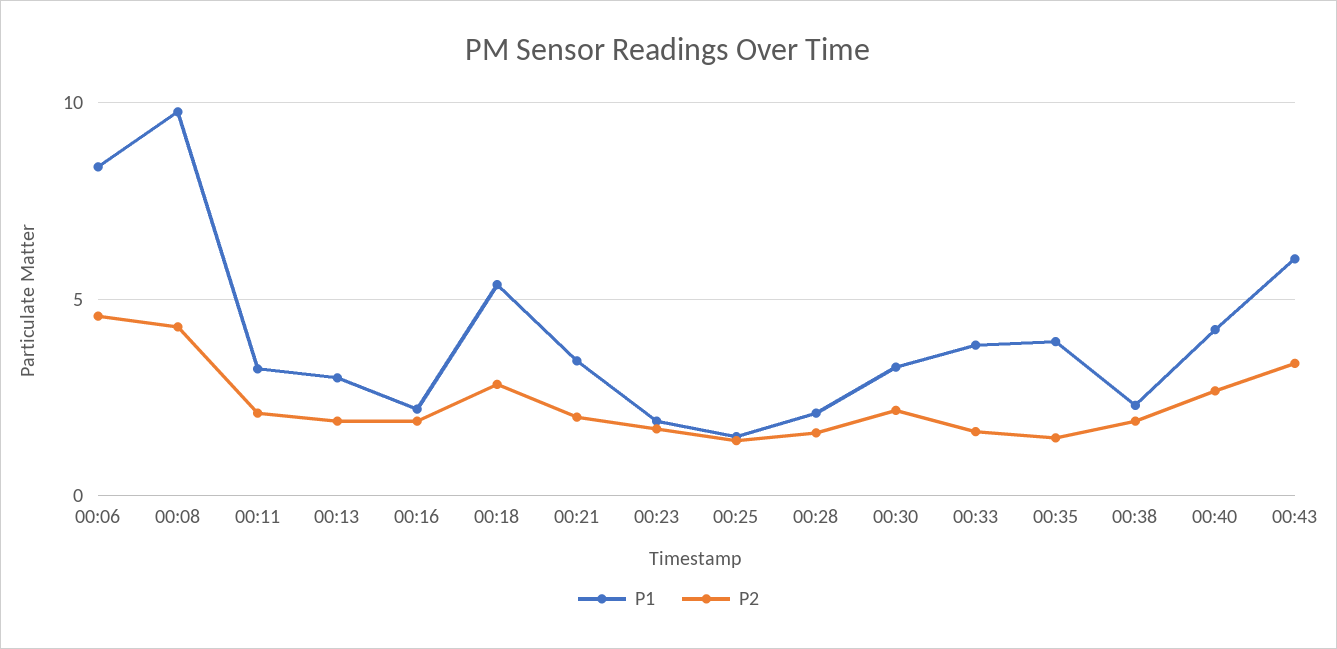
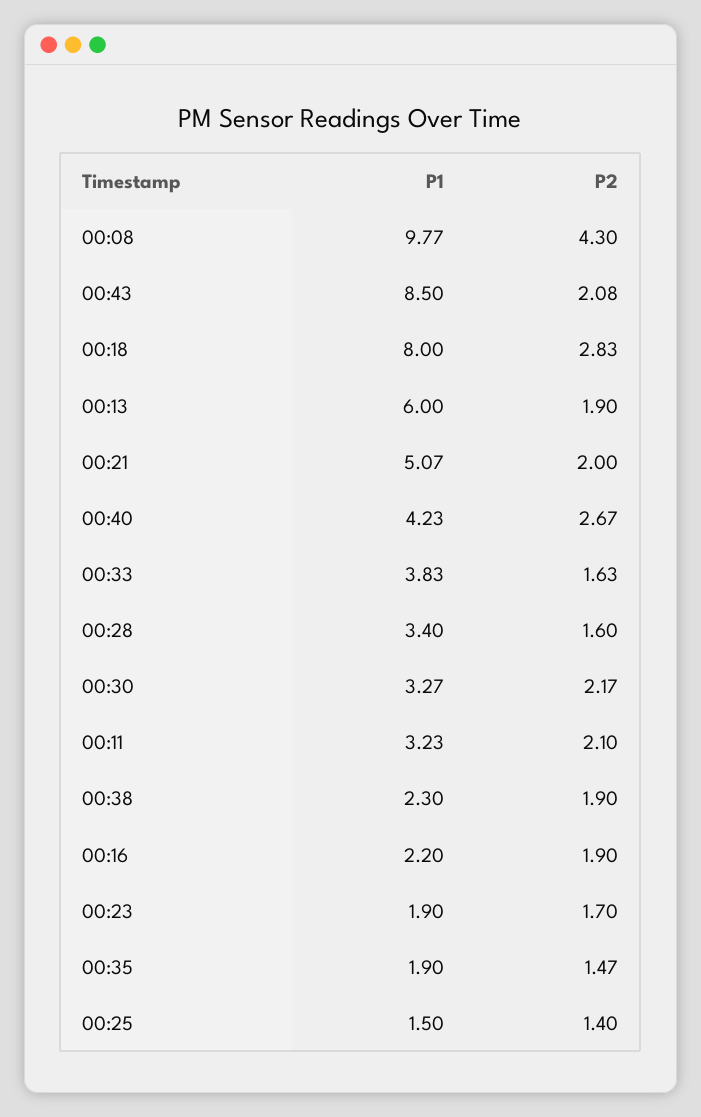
  {
    "P1": {
-     "00:06": 8.5,
      "00:08": 9.77,
      "00:11": 3.23,
-     "00:13": 3,
+     "00:13": 6,
      "00:16": 2.2,
-     "00:18": 5.5,
+     "00:18": 8,
-     "00:21": 3.5,
+     "00:21": 5.07,
      "00:23": 1.9,
      "00:25": 1.5,
-     "00:28": 2,
+     "00:28": 3.4,
      "00:30": 3.27,
      "00:33": 3.83,
-     "00:35": 4,
+     "00:35": 1.9,
      "00:38": 2.3,
      "00:40": 4.23,
-     "00:43": 6
+     "00:43": 8.5
    },
    "P2": {
-     "00:06": 4.5,
      "00:08": 4.3,
      "00:11": 2.1,
      "00:13": 1.9,
      "00:16": 1.9,
      "00:18": 2.83,
      "00:21": 2,
      "00:23": 1.7,
      "00:25": 1.4,
      "00:28": 1.6,
      "00:30": 2.17,
      "00:33": 1.63,
      "00:35": 1.47,
      "00:38": 1.9,
      "00:40": 2.67,
-     "00:43": 3.5
+     "00:43": 2.08
    }
  }

